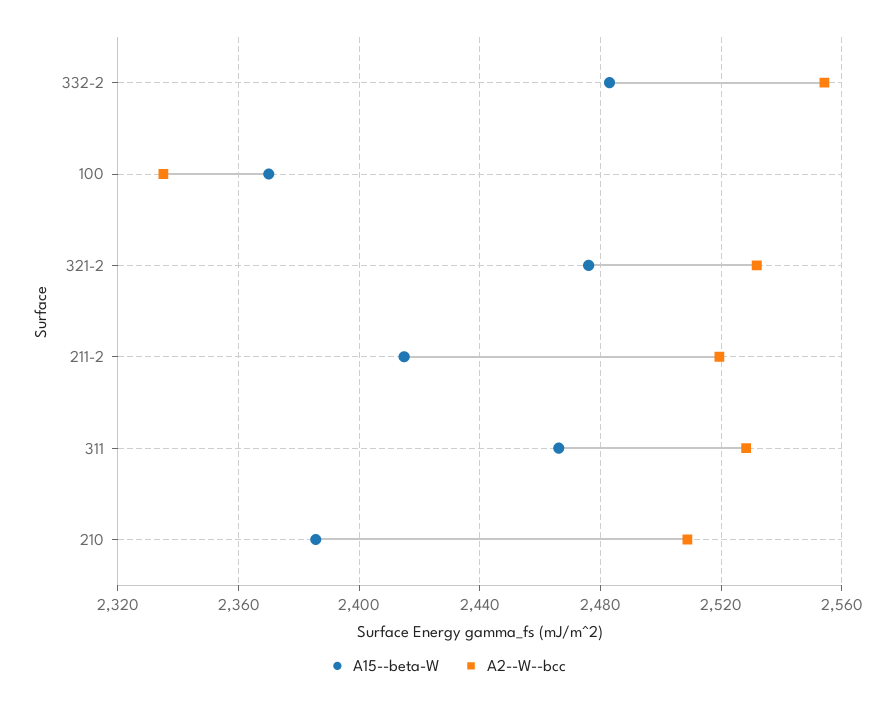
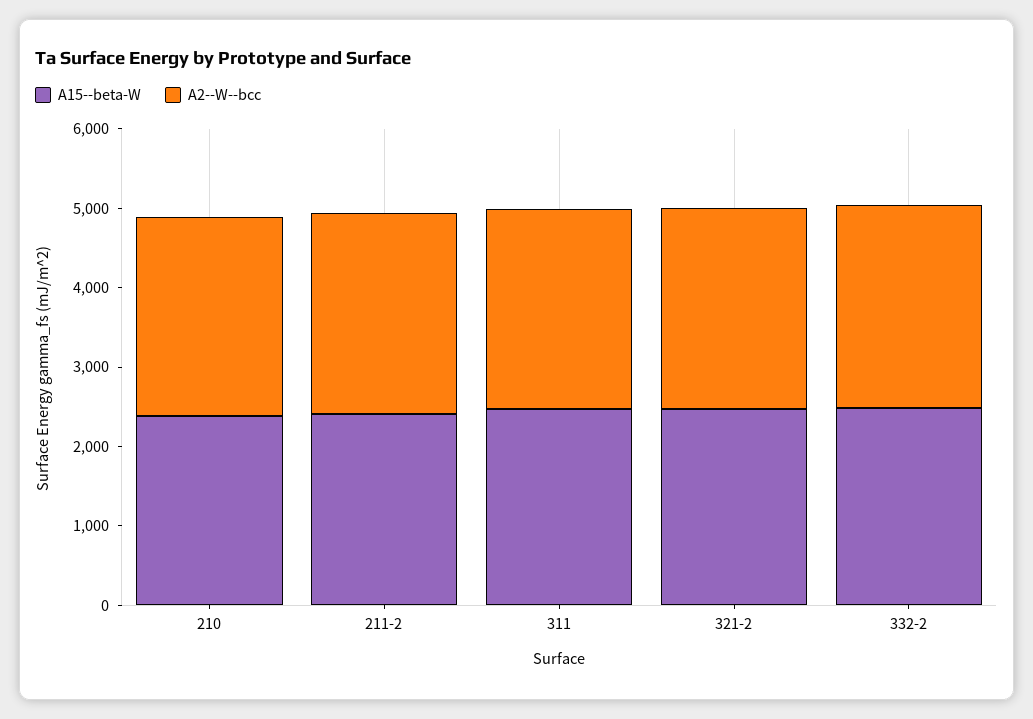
  {
    "A15--beta-W": {
      "332-2": 2485,
-     "100": 2370,
      "321-2": 2475,
      "211-2": 2415,
      "311": 2465,
      "210": 2385
    },
    "A2--W--bcc": {
      "332-2": 2555,
-     "100": 2335,
      "321-2": 2530,
      "211-2": 2520,
      "311": 2530,
      "210": 2510
    }
  }

